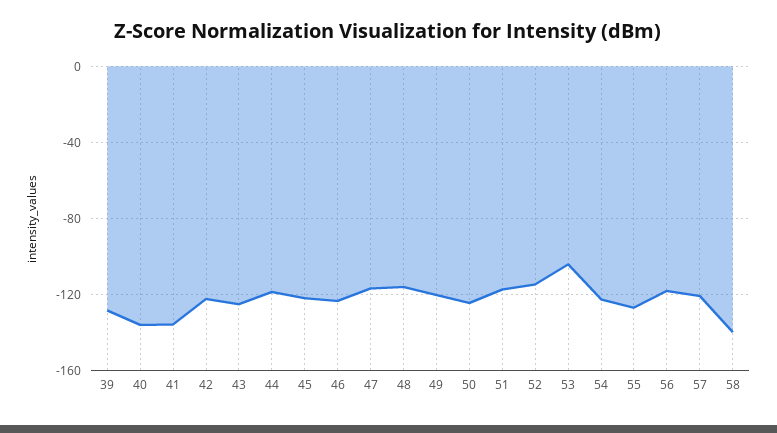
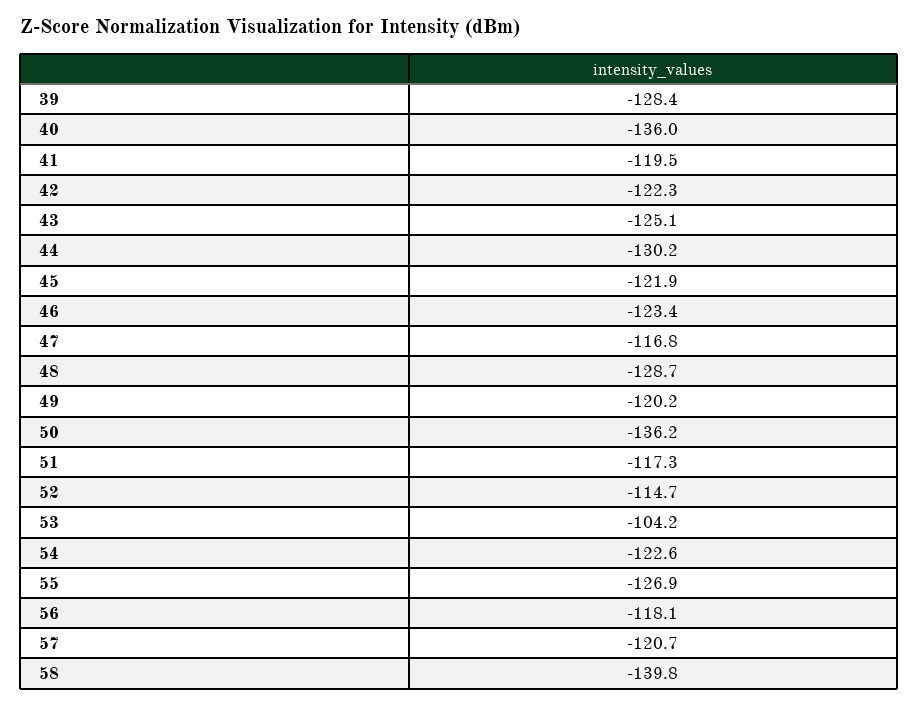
  {
    "39": -128.4,
    "40": -136,
-   "41": -135,
+   "41": -119.5,
    "42": -122.3,
    "43": -125.1,
-   "44": -120,
+   "44": -130.2,
    "45": -121.9,
    "46": -123.4,
    "47": -116.8,
-   "48": -115,
+   "48": -128.7,
    "49": -120.2,
-   "50": -125,
+   "50": -136.2,
    "51": -117.3,
    "52": -114.7,
    "53": -104.2,
    "54": -122.6,
    "55": -126.9,
    "56": -118.1,
    "57": -120.7,
    "58": -139.8
  }

